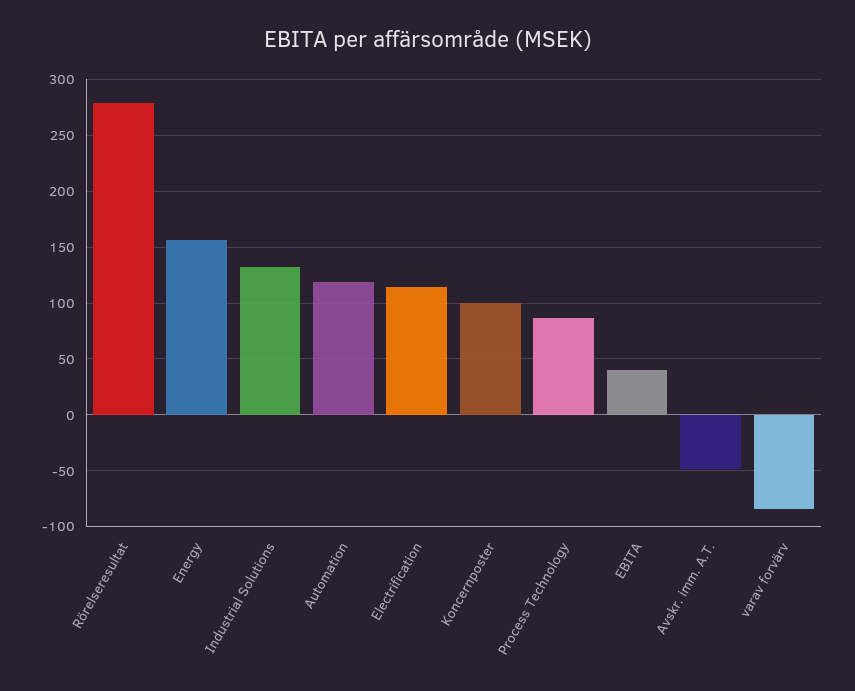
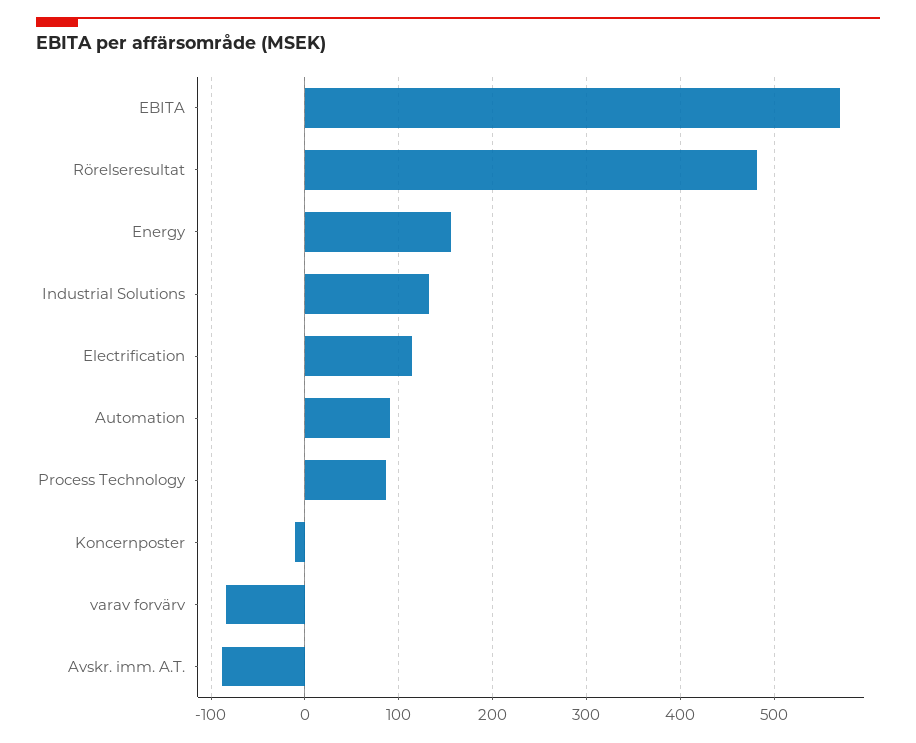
  {
-   "Rörelseresultat": 280,
+   "Rörelseresultat": 480,
    "Energy": 160,
    "Industrial Solutions": 130,
-   "Automation": 120,
+   "Automation": 90,
    "Electrification": 110,
-   "Koncernposter": 100,
+   "Koncernposter": -10,
    "Process Technology": 90,
-   "EBITA": 40,
+   "EBITA": 570,
-   "Avskr. imm. A.T.": -50,
+   "Avskr. imm. A.T.": -90,
    "varav forvärv": -80
  }

